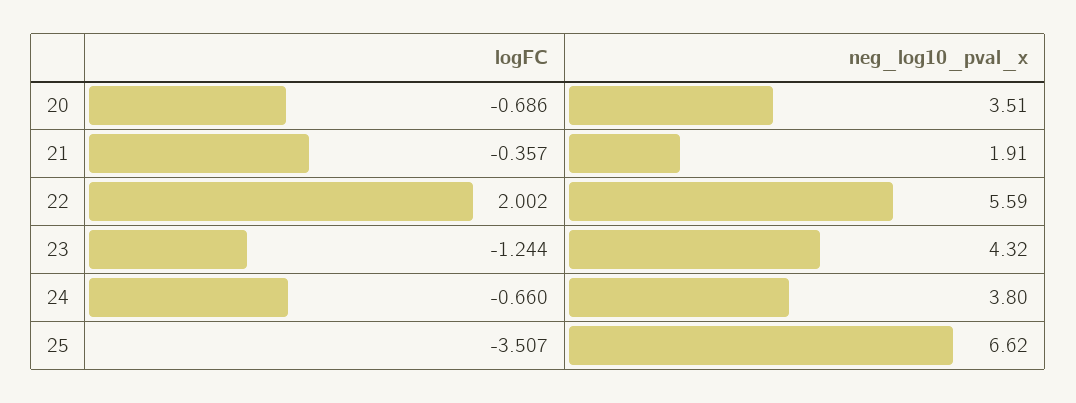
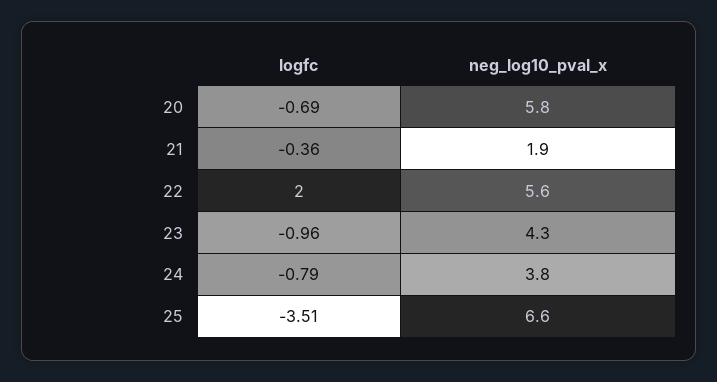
  {
    "logFC": {
      "20": -0.686,
      "21": -0.357,
      "22": 2.002,
-     "23": -1.244,
+     "23": -0.96,
-     "24": -0.66,
+     "24": -0.79,
      "25": -3.507
    },
    "neg_log10_pval_x": {
-     "20": 3.51,
+     "20": 5.8,
      "21": 1.91,
      "22": 5.59,
      "23": 4.32,
      "24": 3.8,
      "25": 6.62
    }
  }

